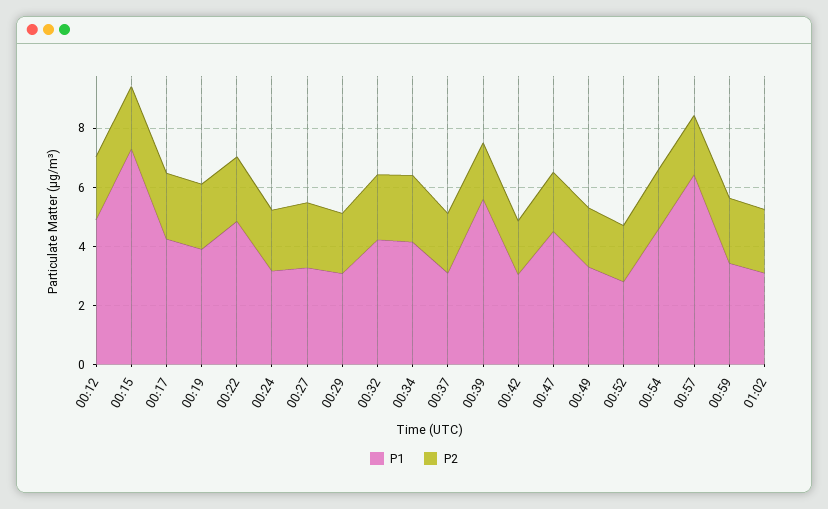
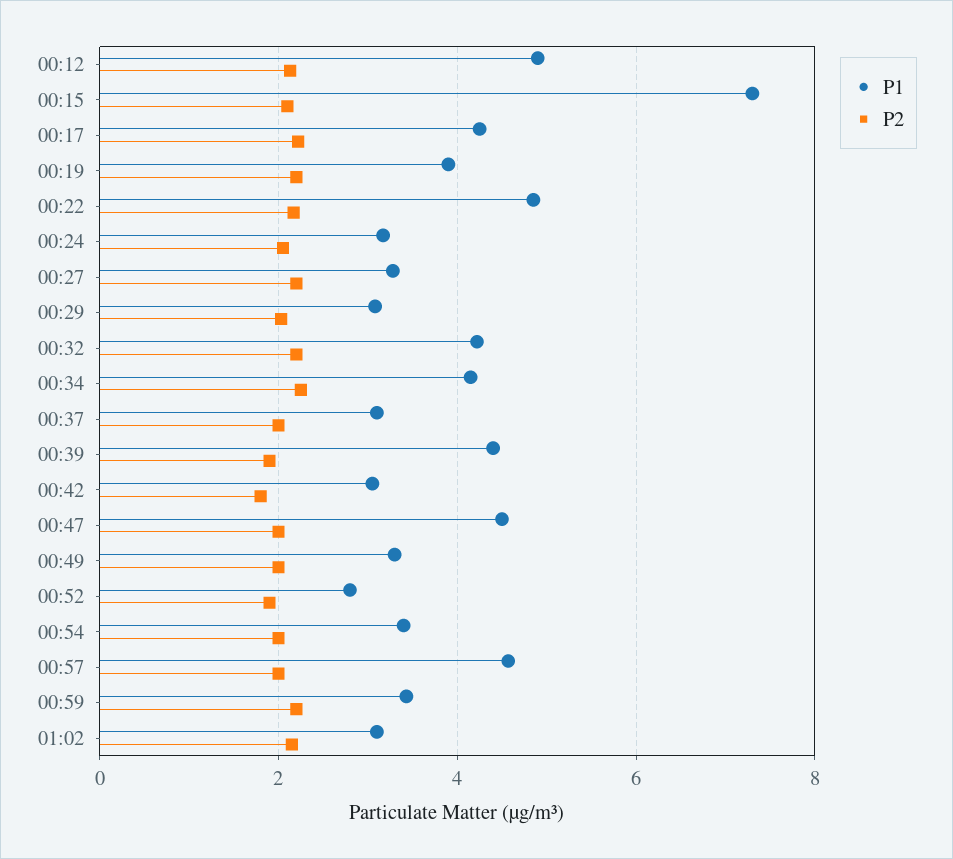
  {
    "P1": {
      "00:12": 5,
      "00:15": 7.4,
      "00:17": 4.2,
      "00:19": 4,
      "00:22": 4.8,
      "00:24": 3.2,
      "00:27": 3.2,
      "00:29": 3,
      "00:32": 4.2,
      "00:34": 4.2,
      "00:37": 3.2,
-     "00:39": 5.5,
+     "00:39": 4.4,
      "00:42": 3,
      "00:47": 4.6,
      "00:49": 3.4,
      "00:52": 2.8,
-     "00:54": 4.5,
+     "00:54": 3.4,
-     "00:57": 6.5,
+     "00:57": 4.6,
      "00:59": 3.4,
      "01:02": 3.2
    },
    "P2": {
      "00:12": 2.2,
      "00:15": 2.2,
      "00:17": 2.2,
      "00:19": 2.2,
      "00:22": 2.2,
      "00:24": 2,
      "00:27": 2.2,
      "00:29": 2,
      "00:32": 2.2,
      "00:34": 2.2,
      "00:37": 2,
      "00:39": 2,
      "00:42": 1.8,
      "00:47": 2,
      "00:49": 2,
      "00:52": 2,
      "00:54": 2,
      "00:57": 2,
      "00:59": 2.2,
      "01:02": 2.2
    }
  }

